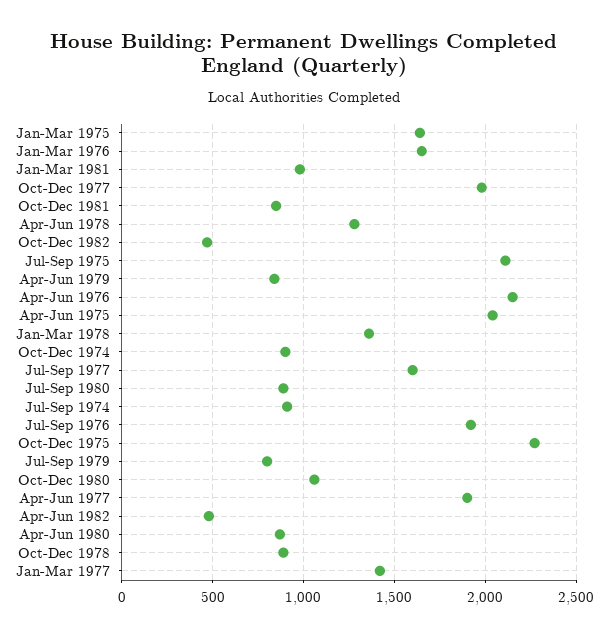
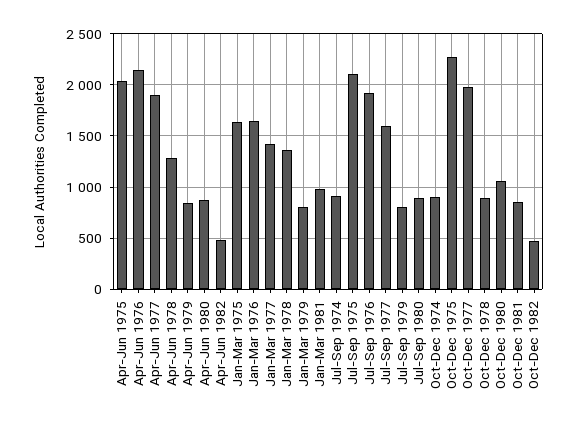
  {
    "Jan-Mar 1975": 1650,
    "Jan-Mar 1976": 1650,
    "Jan-Mar 1981": 1000,
    "Oct-Dec 1977": 2000,
    "Oct-Dec 1981": 850,
    "Apr-Jun 1978": 1300,
    "Oct-Dec 1982": 450,
    "Jul-Sep 1975": 2100,
    "Apr-Jun 1979": 850,
    "Apr-Jun 1976": 2150,
    "Apr-Jun 1975": 2050,
    "Jan-Mar 1978": 1350,
    "Oct-Dec 1974": 900,
    "Jul-Sep 1977": 1600,
    "Jul-Sep 1980": 900,
    "Jul-Sep 1974": 900,
    "Jul-Sep 1976": 1900,
    "Oct-Dec 1975": 2250,
    "Jul-Sep 1979": 800,
    "Oct-Dec 1980": 1050,
    "Apr-Jun 1977": 1900,
    "Apr-Jun 1982": 500,
    "Apr-Jun 1980": 850,
    "Oct-Dec 1978": 900,
-   "Jan-Mar 1977": 1400
+   "Jan-Mar 1977": 1400,
+   "Jan-Mar 1979": 800
  }

